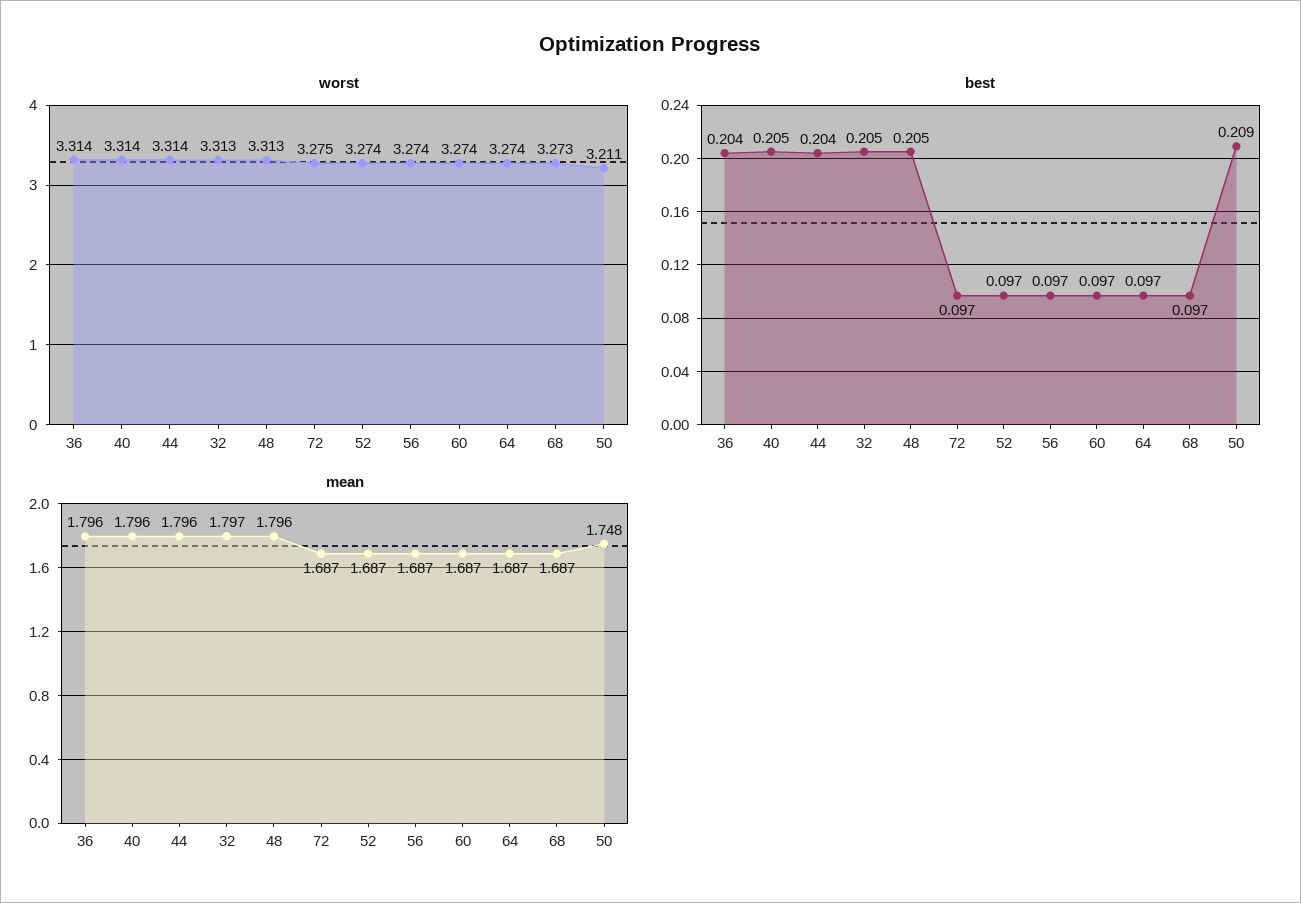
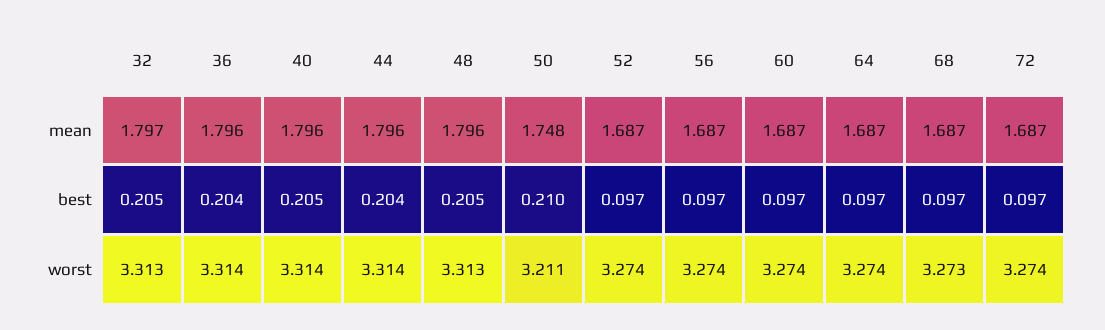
  {
    "worst": {
      "36": 3.314,
      "40": 3.314,
      "44": 3.314,
      "32": 3.313,
      "48": 3.313,
-     "72": 3.275,
+     "72": 3.274,
      "52": 3.274,
      "56": 3.274,
      "60": 3.274,
      "64": 3.274,
      "68": 3.273,
      "50": 3.211
    },
    "best": {
      "36": 0.204,
      "40": 0.205,
      "44": 0.204,
      "32": 0.205,
      "48": 0.205,
      "72": 0.097,
      "52": 0.097,
      "56": 0.097,
      "60": 0.097,
      "64": 0.097,
      "68": 0.097,
-     "50": 0.209
+     "50": 0.21
    },
    "mean": {
      "36": 1.796,
      "40": 1.796,
      "44": 1.796,
      "32": 1.797,
      "48": 1.796,
      "72": 1.687,
      "52": 1.687,
      "56": 1.687,
      "60": 1.687,
      "64": 1.687,
      "68": 1.687,
      "50": 1.748
    }
  }

